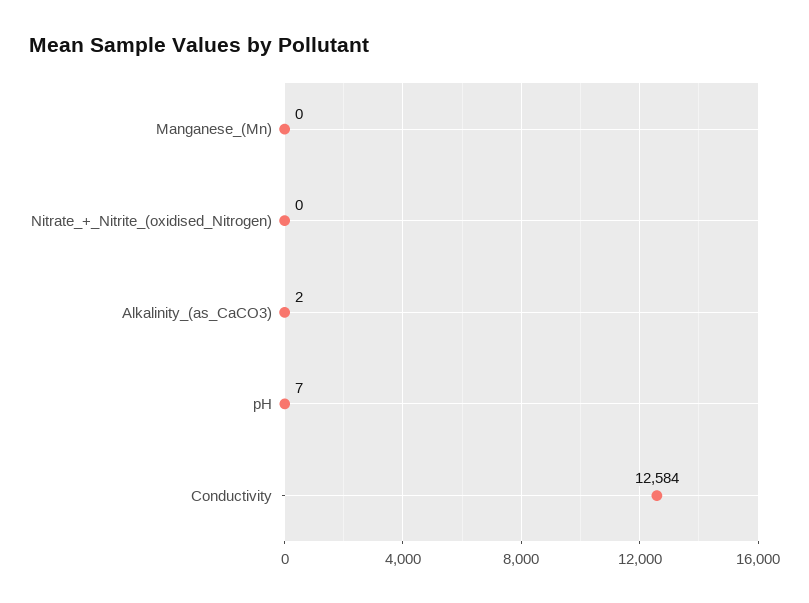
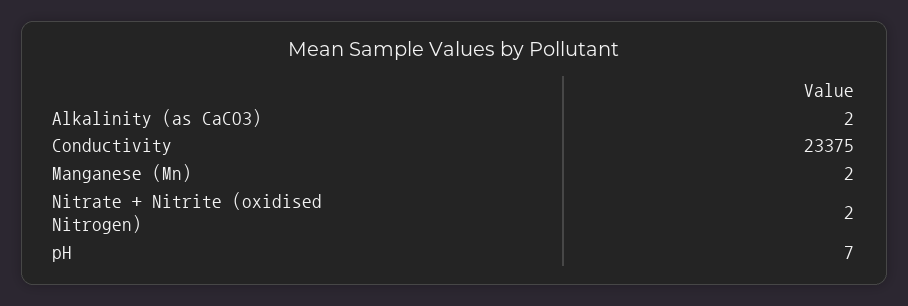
  {
-   "Manganese_(Mn)": 0,
+   "Manganese_(Mn)": 2,
-   "Nitrate_+_Nitrite_(oxidised_Nitrogen)": 0,
+   "Nitrate_+_Nitrite_(oxidised_Nitrogen)": 2,
    "Alkalinity_(as_CaCO3)": 2,
    "pH": 7,
-   "Conductivity": 12584
+   "Conductivity": 23375
  }

